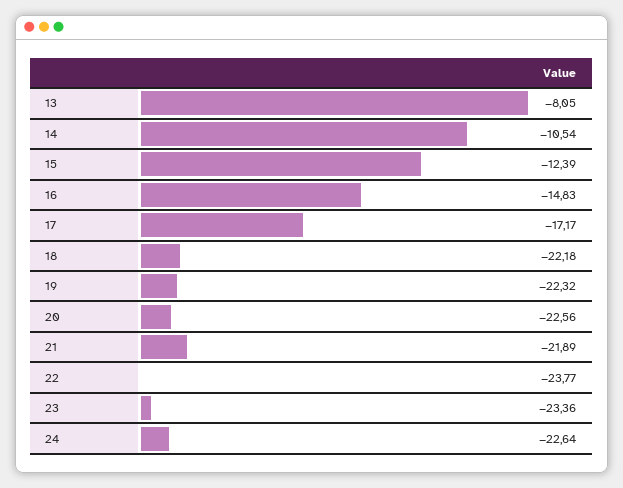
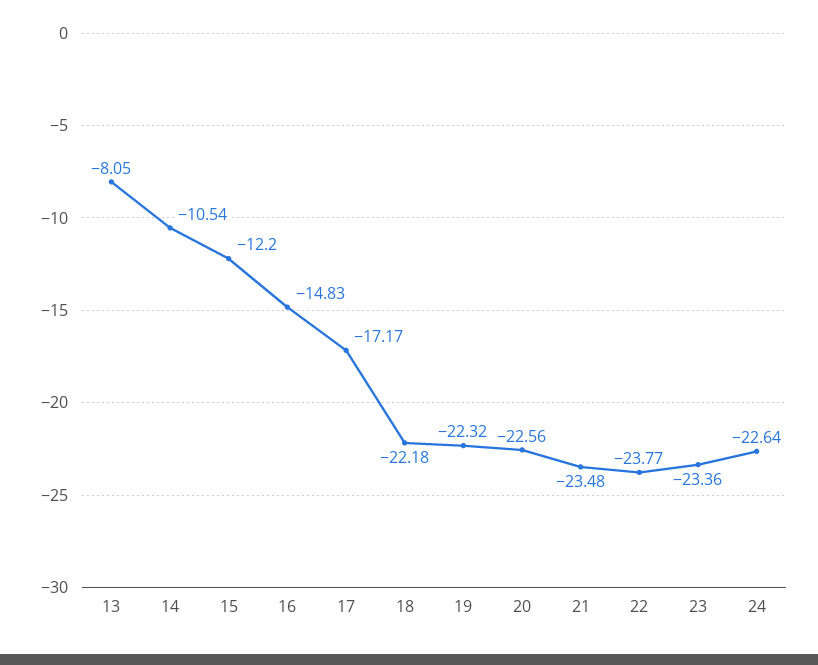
  {
    "13": -8.05,
    "14": -10.54,
-   "15": -12.39,
+   "15": -12.2,
    "16": -14.83,
    "17": -17.17,
    "18": -22.18,
    "19": -22.32,
    "20": -22.56,
-   "21": -21.89,
+   "21": -23.48,
    "22": -23.77,
    "23": -23.36,
    "24": -22.64
  }

